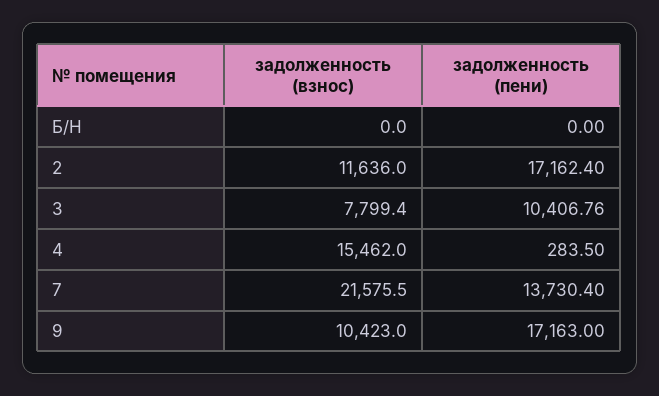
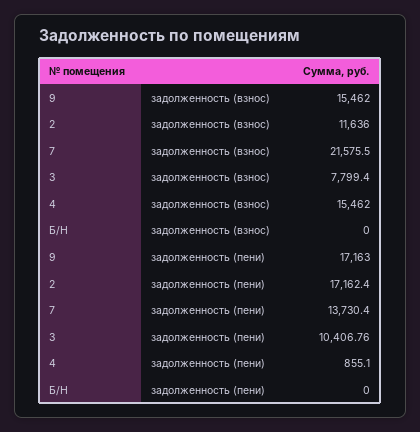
  {
    "задолженность (взнос)": {
      "Б/Н": 0,
      "2": 11636,
      "3": 7799.4,
      "4": 15462,
      "7": 21575.5,
-     "9": 10423
+     "9": 15462
    },
    "задолженность (пени)": {
      "Б/Н": 0,
      "2": 17162.4,
      "3": 10406.76,
-     "4": 283.5,
+     "4": 855.1,
      "7": 13730.4,
      "9": 17163
    }
  }

